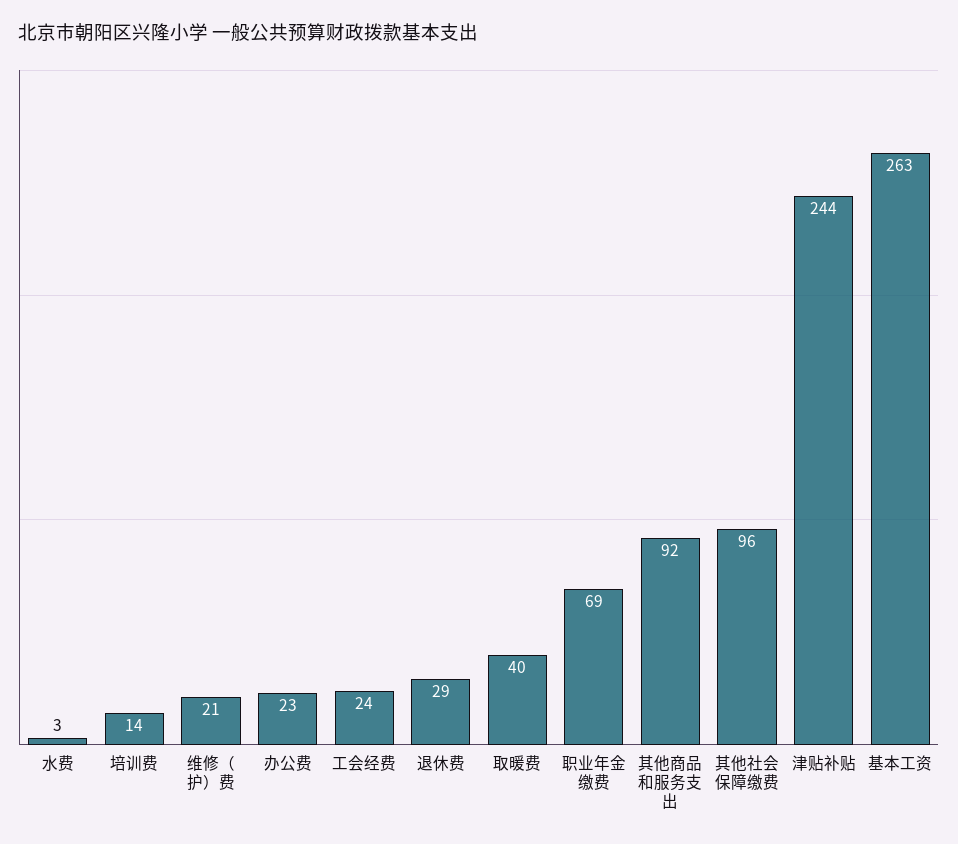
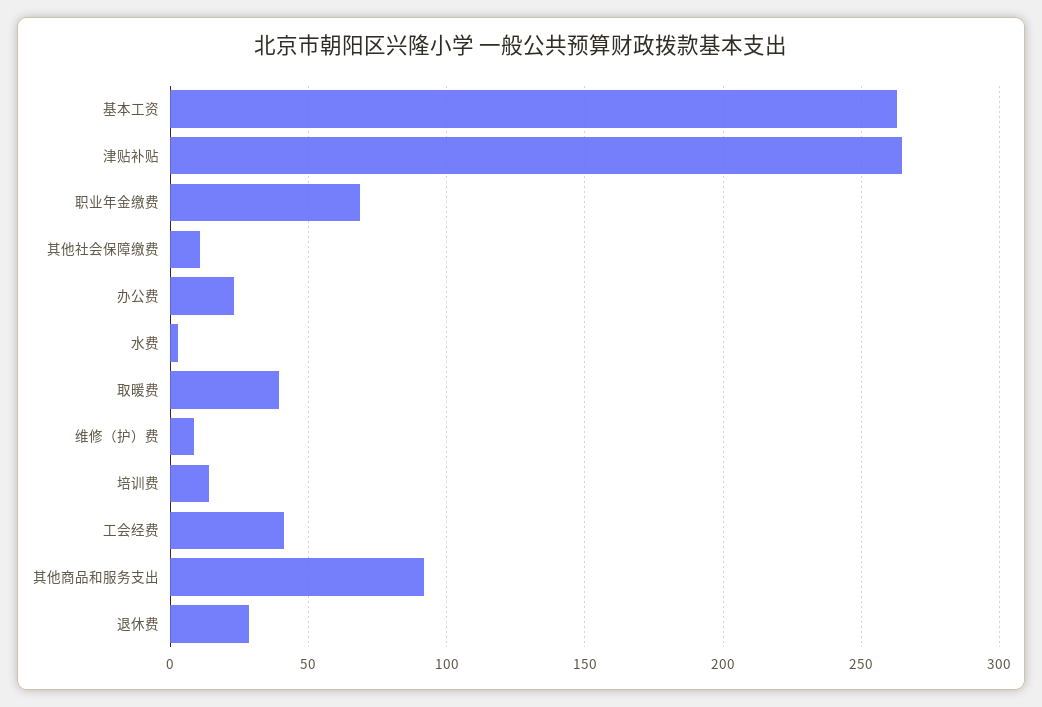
  {
    "水费": 3,
    "培训费": 14,
-   "维修（护）费": 21,
+   "维修（护）费": 10,
    "办公费": 23,
-   "工会经费": 24,
+   "工会经费": 40,
    "退休费": 29,
    "取暖费": 40,
    "职业年金缴费": 69,
    "其他商品和服务支出": 92,
-   "其他社会保障缴费": 96,
+   "其他社会保障缴费": 10,
-   "津贴补贴": 244,
+   "津贴补贴": 265,
    "基本工资": 263
  }

